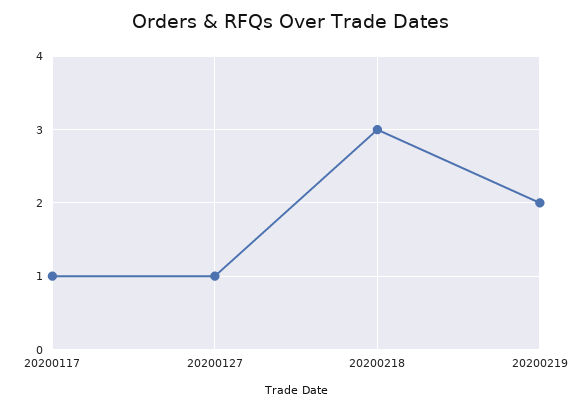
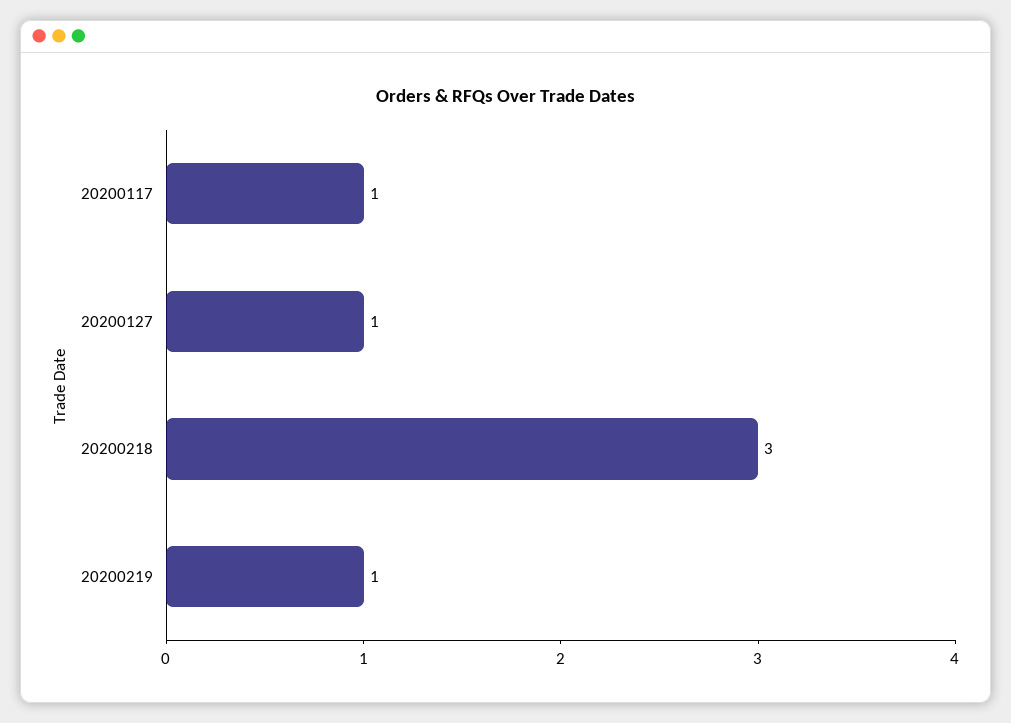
  {
    "20200117": 1,
    "20200127": 1,
    "20200218": 3,
-   "20200219": 2
+   "20200219": 1
  }

